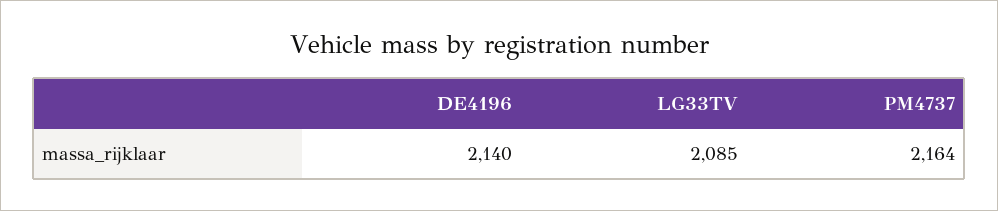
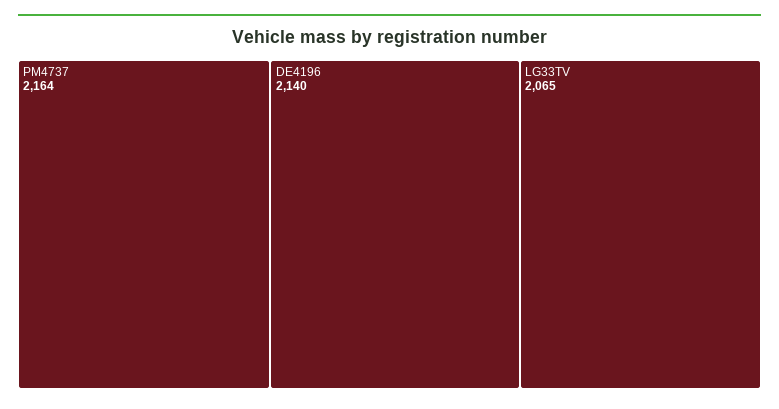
  {
    "DE4196": 2140,
-   "LG33TV": 2085,
+   "LG33TV": 2065,
    "PM4737": 2164
  }

